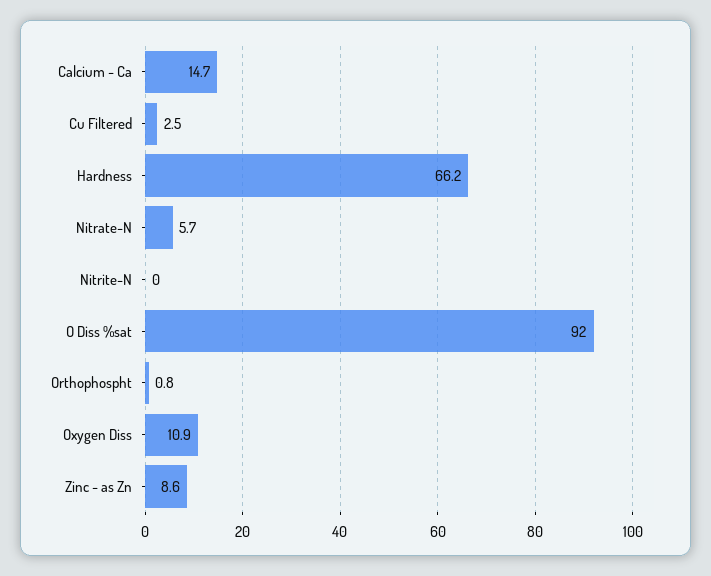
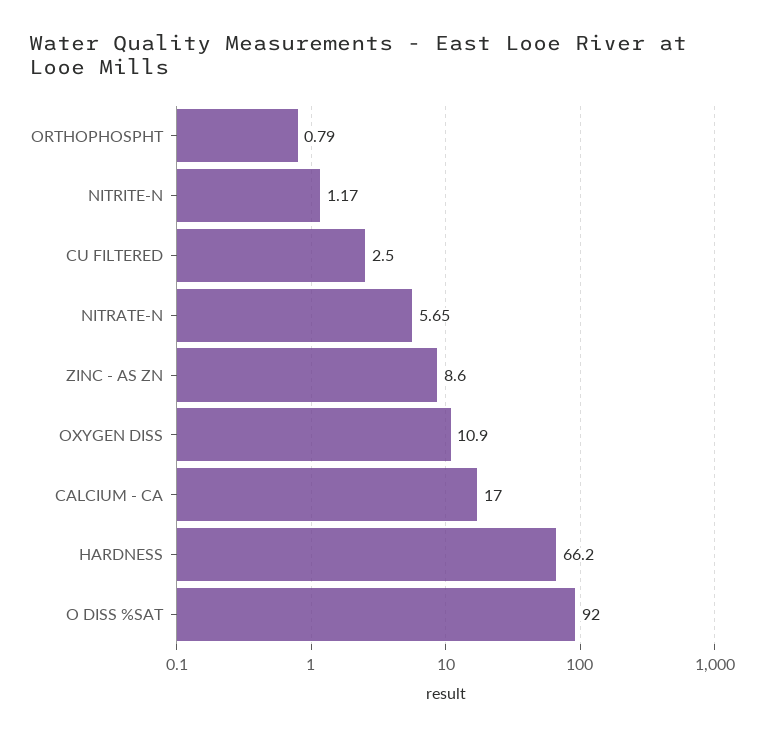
  {
-   "Calcium - Ca": 14.7,
+   "Calcium - Ca": 17,
    "Cu Filtered": 2.5,
    "Hardness": 66.2,
    "Nitrate-N": 5.65,
-   "Nitrite-N": 0,
+   "Nitrite-N": 1.17,
    "O Diss %sat": 92,
    "Orthophospht": 0.79,
    "Oxygen Diss": 10.9,
    "Zinc - as Zn": 8.6
  }

